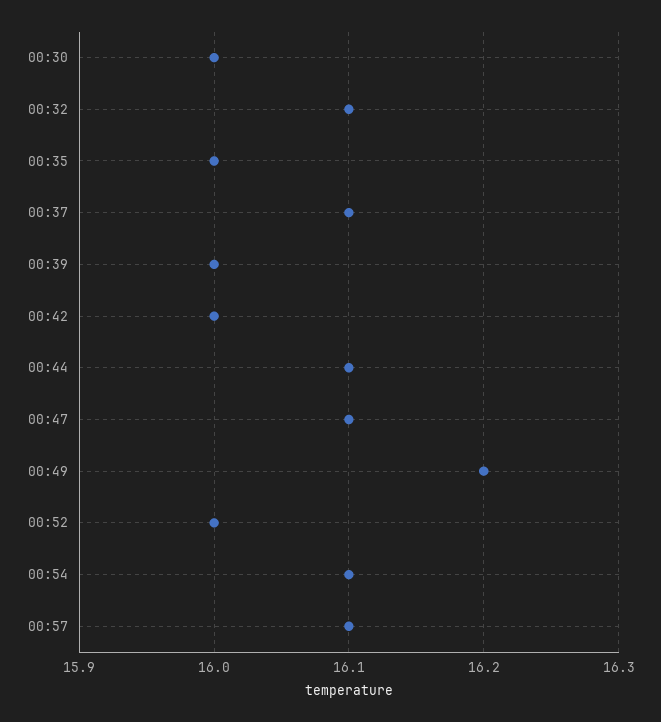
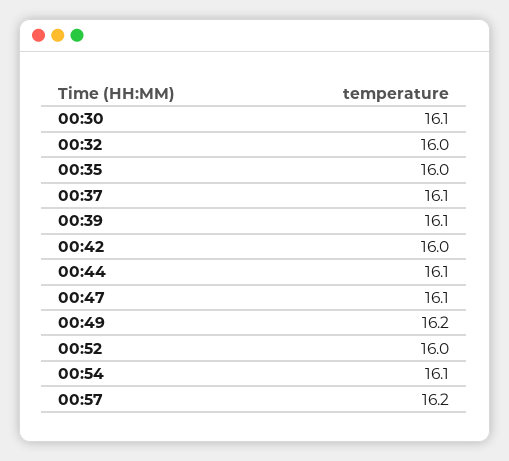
  {
-   "00:30": 16,
+   "00:30": 16.1,
-   "00:32": 16.1,
+   "00:32": 16,
    "00:35": 16,
    "00:37": 16.1,
-   "00:39": 16,
+   "00:39": 16.1,
    "00:42": 16,
    "00:44": 16.1,
    "00:47": 16.1,
    "00:49": 16.2,
    "00:52": 16,
    "00:54": 16.1,
-   "00:57": 16.1
+   "00:57": 16.2
  }

